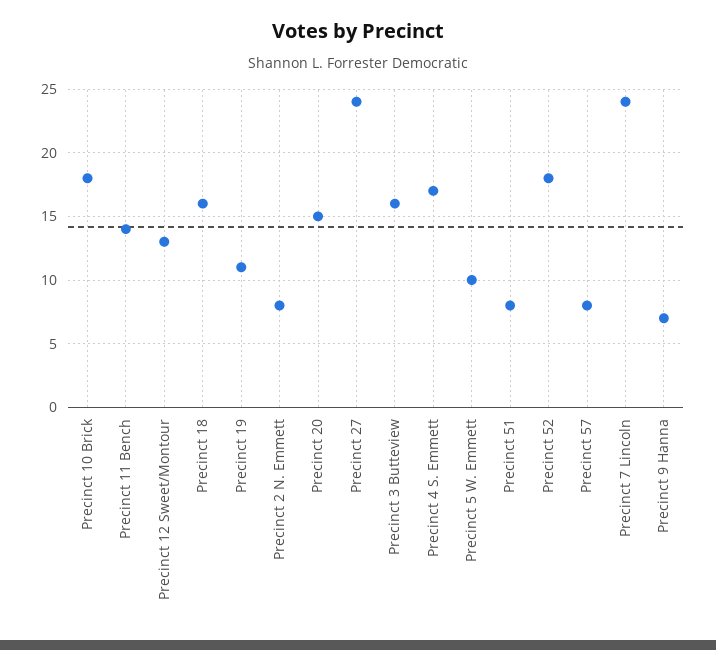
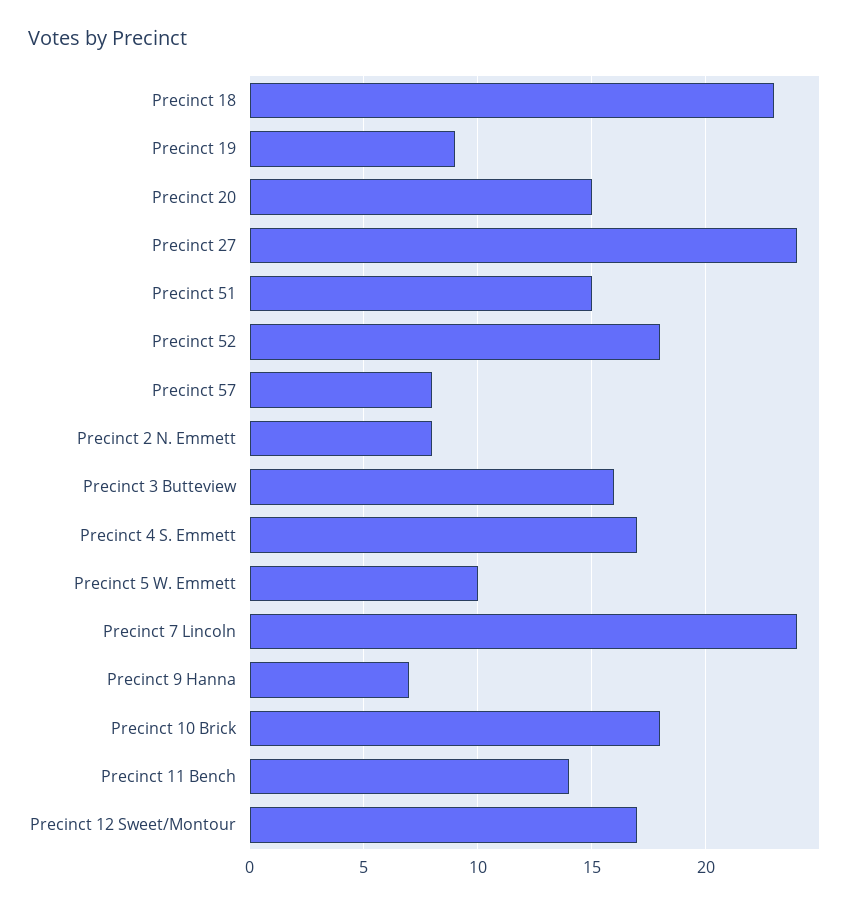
  {
    "Precinct 10 Brick": 18,
    "Precinct 11 Bench": 14,
-   "Precinct 12 Sweet/Montour": 13,
+   "Precinct 12 Sweet/Montour": 17,
-   "Precinct 18": 16,
+   "Precinct 18": 23,
-   "Precinct 19": 11,
+   "Precinct 19": 9,
    "Precinct 2 N. Emmett": 8,
    "Precinct 20": 15,
    "Precinct 27": 24,
    "Precinct 3 Butteview": 16,
    "Precinct 4 S. Emmett": 17,
    "Precinct 5 W. Emmett": 10,
-   "Precinct 51": 8,
+   "Precinct 51": 15,
    "Precinct 52": 18,
    "Precinct 57": 8,
    "Precinct 7 Lincoln": 24,
    "Precinct 9 Hanna": 7
  }

